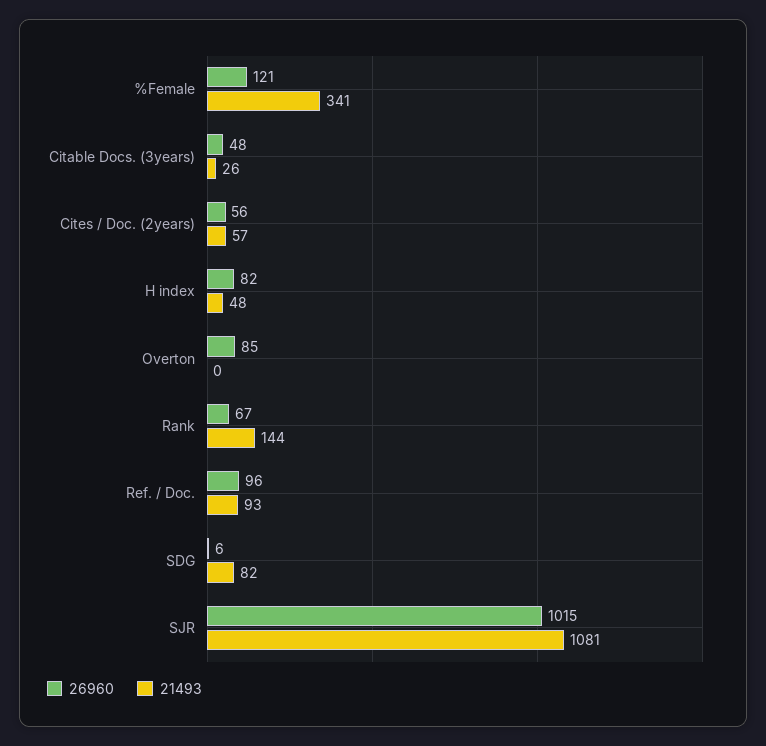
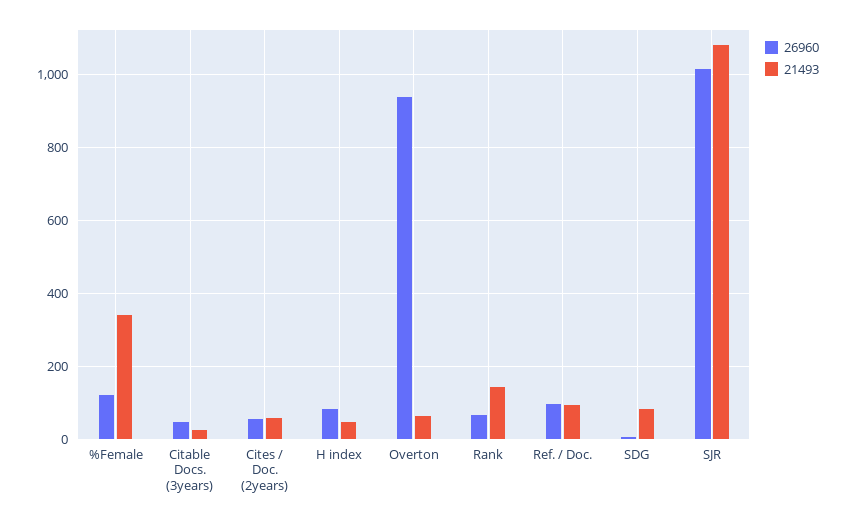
  {
    "26960": {
      "%Female": 121,
      "Citable Docs. (3years)": 48,
      "Cites / Doc. (2years)": 56,
      "H index": 82,
-     "Overton": 85,
+     "Overton": 940,
      "Rank": 67,
      "Ref. / Doc.": 96,
      "SDG": 6,
      "SJR": 1015
    },
    "21493": {
      "%Female": 341,
      "Citable Docs. (3years)": 26,
      "Cites / Doc. (2years)": 57,
      "H index": 48,
-     "Overton": 0,
+     "Overton": 60,
      "Rank": 144,
      "Ref. / Doc.": 93,
      "SDG": 82,
      "SJR": 1081
    }
  }

